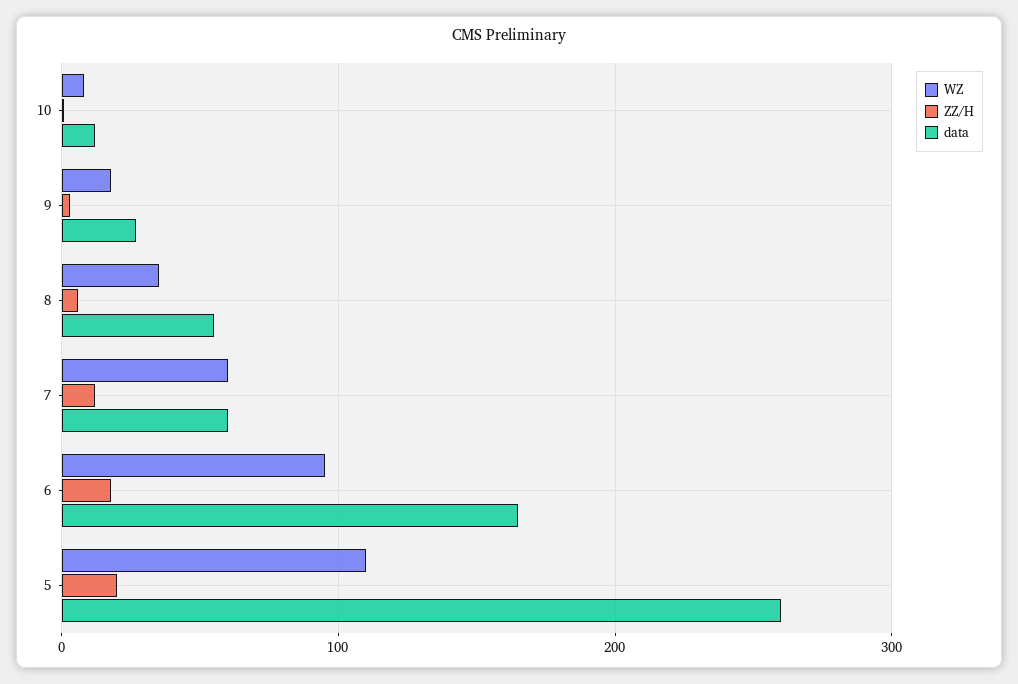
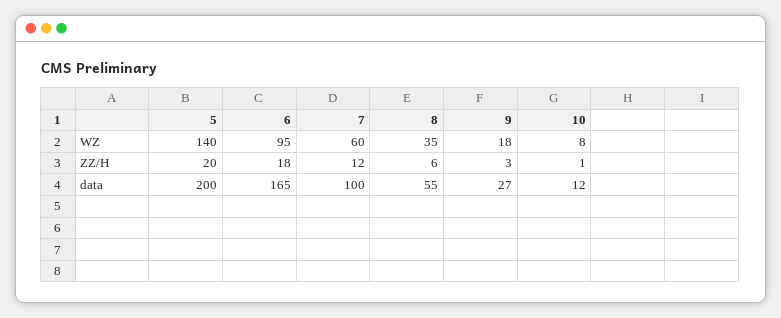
  {
    "WZ": {
      "10": 8,
      "9": 18,
      "8": 35,
      "7": 60,
      "6": 95,
-     "5": 110
+     "5": 140
    },
    "ZZ/H": {
      "10": 1,
      "9": 3,
      "8": 6,
      "7": 12,
      "6": 18,
      "5": 20
    },
    "data": {
      "10": 12,
      "9": 27,
      "8": 55,
-     "7": 60,
+     "7": 100,
      "6": 165,
-     "5": 260
+     "5": 200
    }
  }

